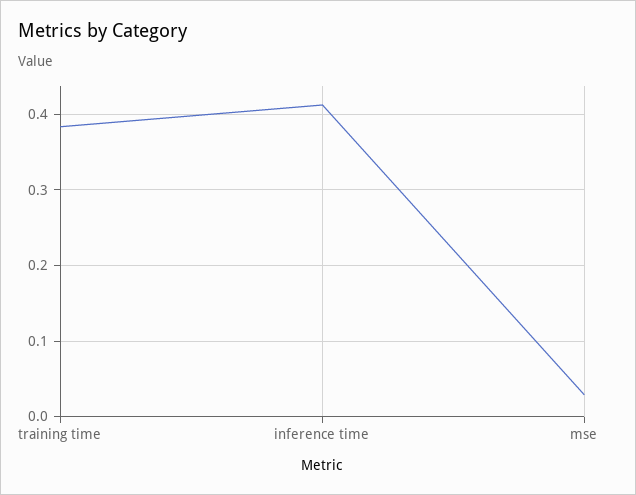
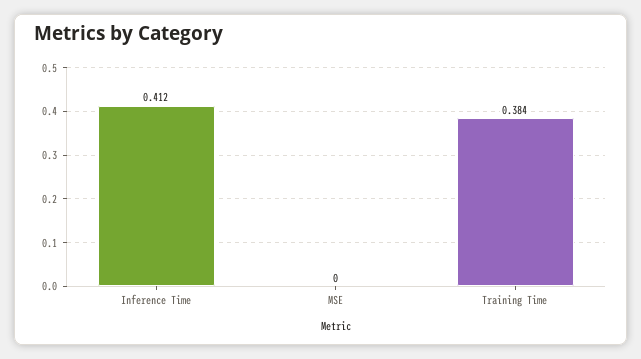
  {
    "training time": 0.384,
    "inference time": 0.412,
-   "mse": 0.03
+   "mse": 0
  }

